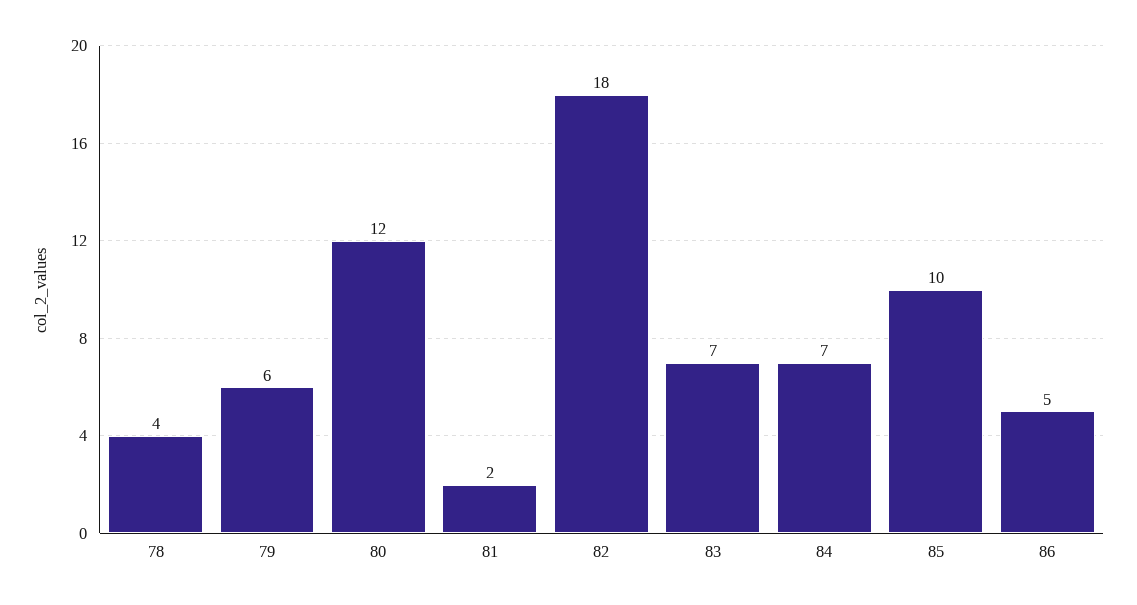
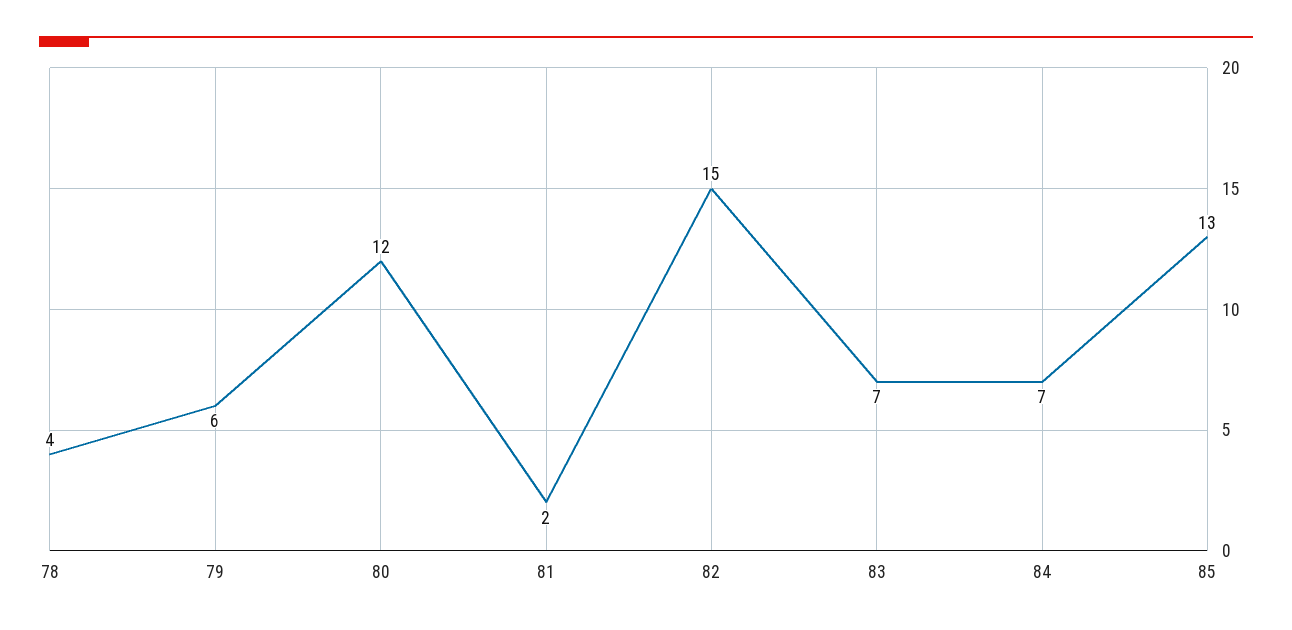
  {
    "78": 4,
    "79": 6,
    "80": 12,
    "81": 2,
-   "82": 18,
+   "82": 15,
    "83": 7,
    "84": 7,
-   "85": 10,
+   "85": 13
-   "86": 5
  }

